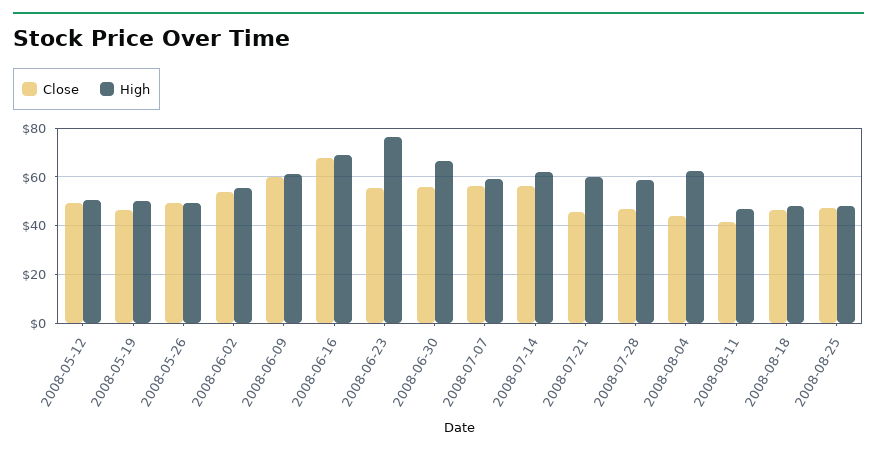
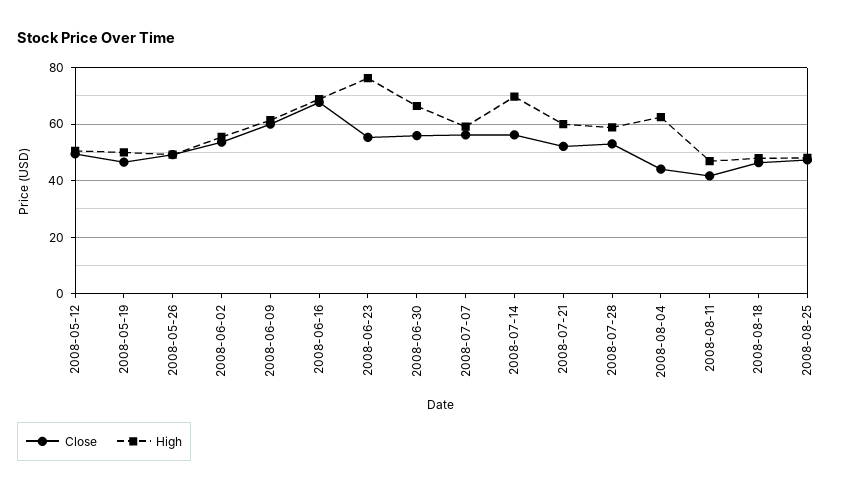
  {
    "Close": {
      "2008-05-12": 50,
      "2008-05-19": 47.5,
      "2008-05-26": 50,
      "2008-06-02": 52.5,
      "2008-06-09": 60,
      "2008-06-16": 67.5,
      "2008-06-23": 55,
      "2008-06-30": 55,
      "2008-07-07": 55,
      "2008-07-14": 55,
-     "2008-07-21": 45,
+     "2008-07-21": 52.5,
-     "2008-07-28": 47.5,
+     "2008-07-28": 52.5,
      "2008-08-04": 45,
      "2008-08-11": 42.5,
      "2008-08-18": 47.5,
      "2008-08-25": 47.5
    },
    "High": {
      "2008-05-12": 50,
      "2008-05-19": 50,
      "2008-05-26": 50,
      "2008-06-02": 55,
      "2008-06-09": 62.5,
      "2008-06-16": 70,
      "2008-06-23": 75,
      "2008-06-30": 67.5,
      "2008-07-07": 60,
-     "2008-07-14": 62.5,
+     "2008-07-14": 70,
      "2008-07-21": 60,
      "2008-07-28": 60,
      "2008-08-04": 62.5,
      "2008-08-11": 47.5,
      "2008-08-18": 47.5,
      "2008-08-25": 47.5
    }
  }

